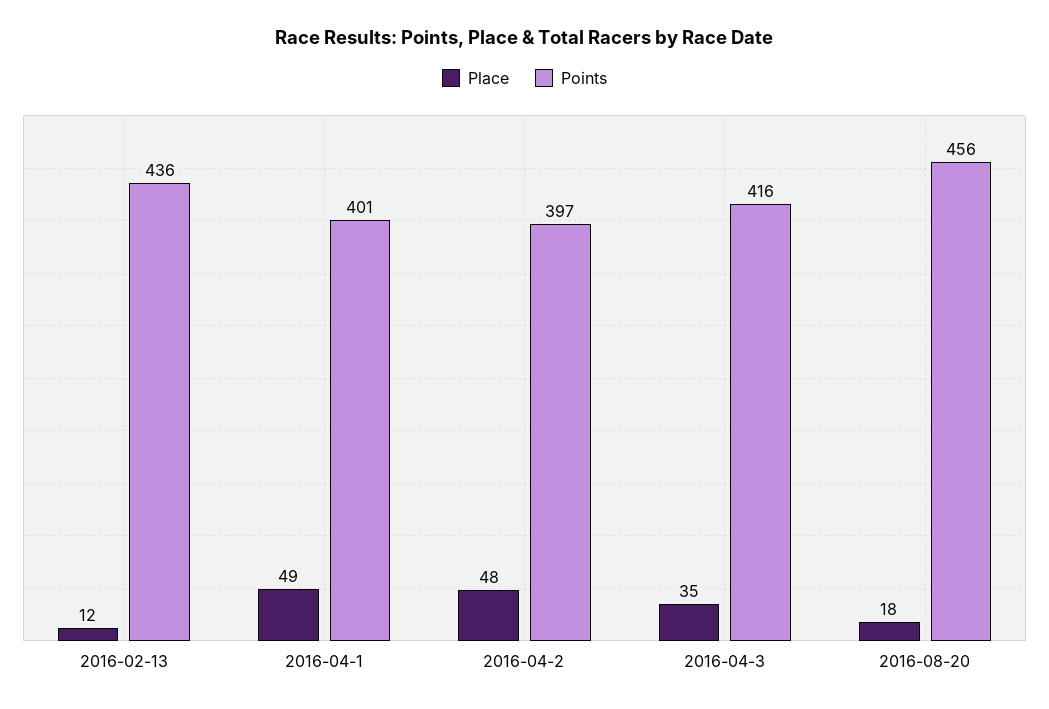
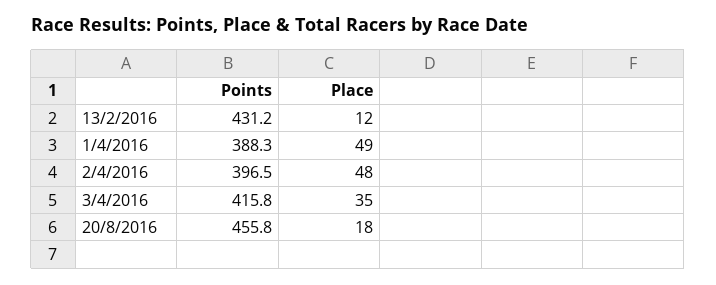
  {
    "Place": {
      "2016-02-13": 12,
      "2016-04-1": 49,
      "2016-04-2": 48,
      "2016-04-3": 35,
      "2016-08-20": 18
    },
    "Points": {
-     "2016-02-13": 436,
+     "2016-02-13": 431.2,
-     "2016-04-1": 401,
+     "2016-04-1": 388.3,
      "2016-04-2": 396.5,
      "2016-04-3": 415.8,
      "2016-08-20": 455.8
    }
  }

